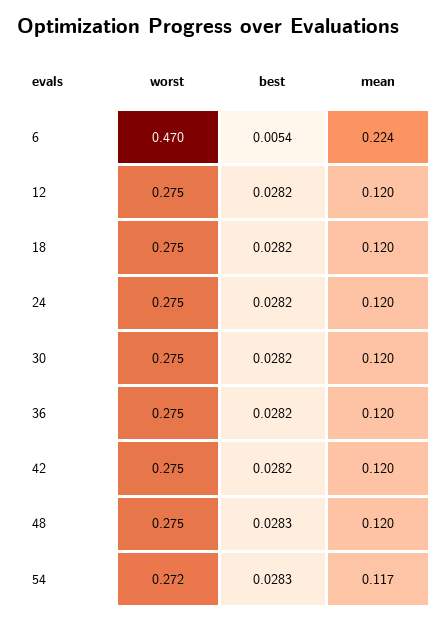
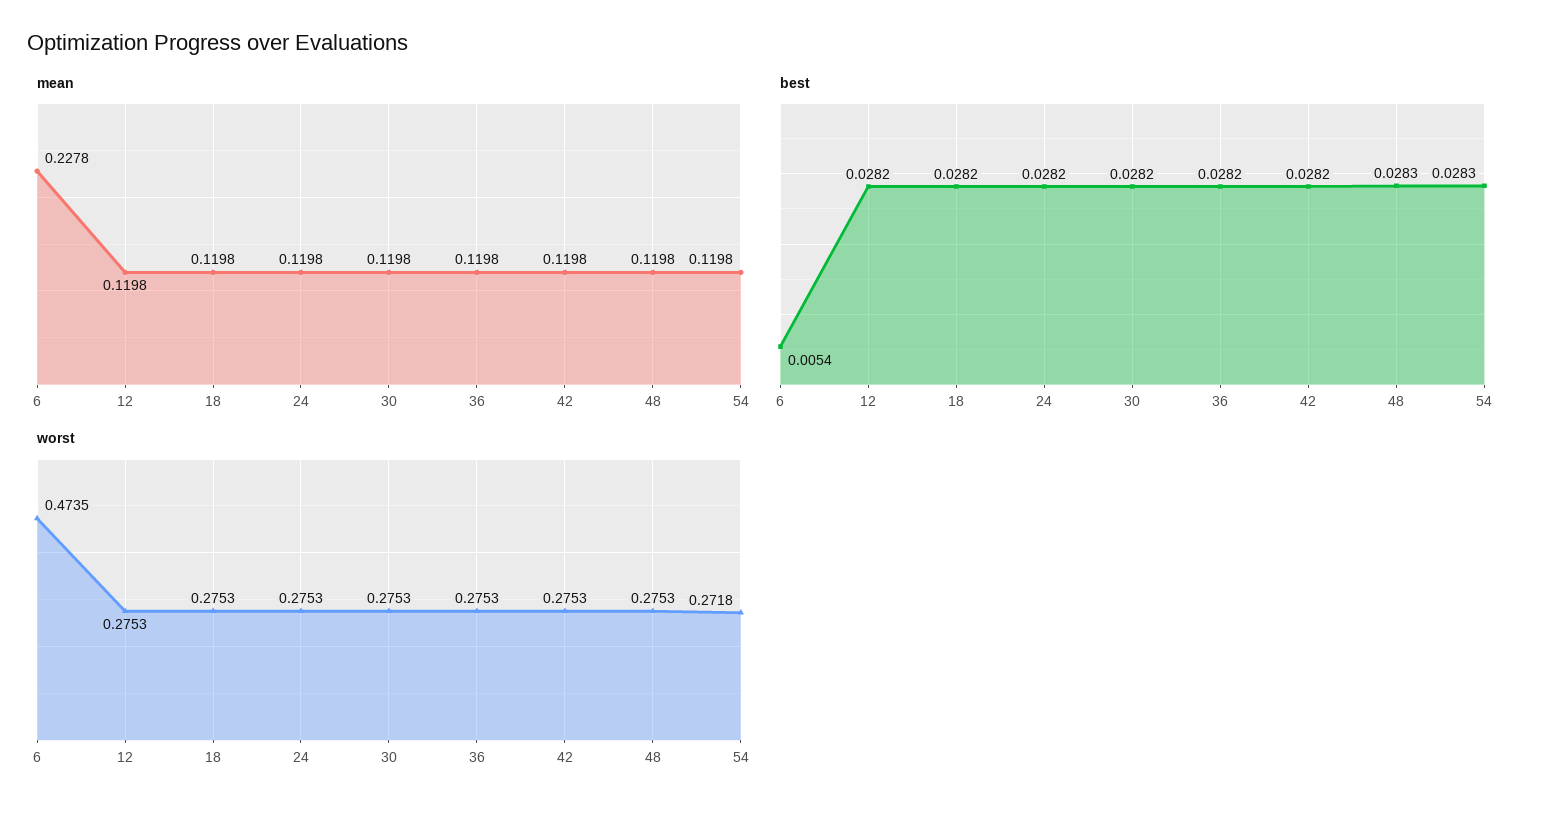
  {
    "worst": {
-     "6": 0.47,
+     "6": 0.4735,
      "12": 0.2753,
      "18": 0.2753,
      "24": 0.2753,
      "30": 0.2753,
      "36": 0.2753,
      "42": 0.2753,
      "48": 0.2753,
      "54": 0.2718
    },
    "best": {
      "6": 0.0054,
      "12": 0.0282,
      "18": 0.0282,
      "24": 0.0282,
      "30": 0.0282,
      "36": 0.0282,
      "42": 0.0282,
      "48": 0.0283,
      "54": 0.0283
    },
    "mean": {
-     "6": 0.224,
+     "6": 0.2278,
      "12": 0.1198,
      "18": 0.1198,
      "24": 0.1198,
      "30": 0.1198,
      "36": 0.1198,
      "42": 0.1198,
      "48": 0.1198,
-     "54": 0.117
+     "54": 0.1198
    }
  }

